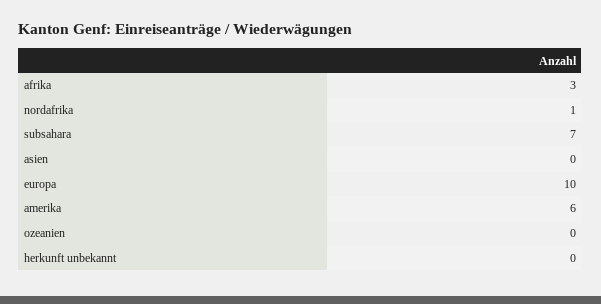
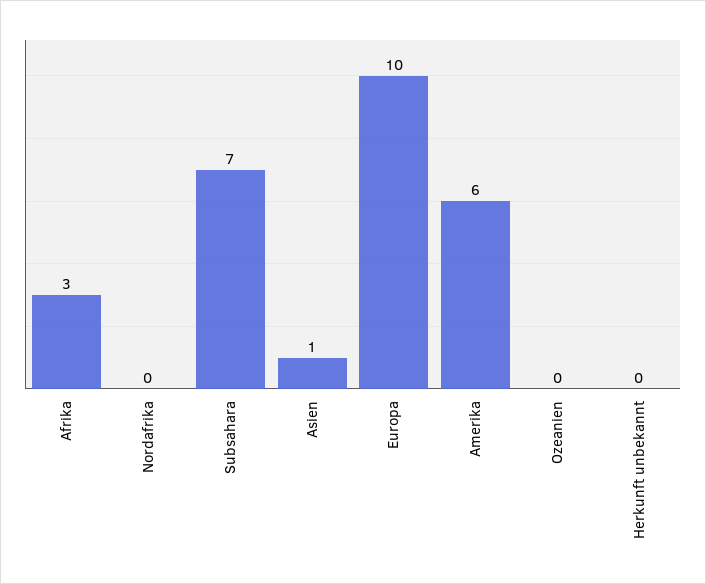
  {
    "afrika": 3,
-   "nordafrika": 1,
+   "nordafrika": 0,
    "subsahara": 7,
-   "asien": 0,
+   "asien": 1,
    "europa": 10,
    "amerika": 6,
    "ozeanien": 0,
    "herkunft unbekannt": 0
  }

